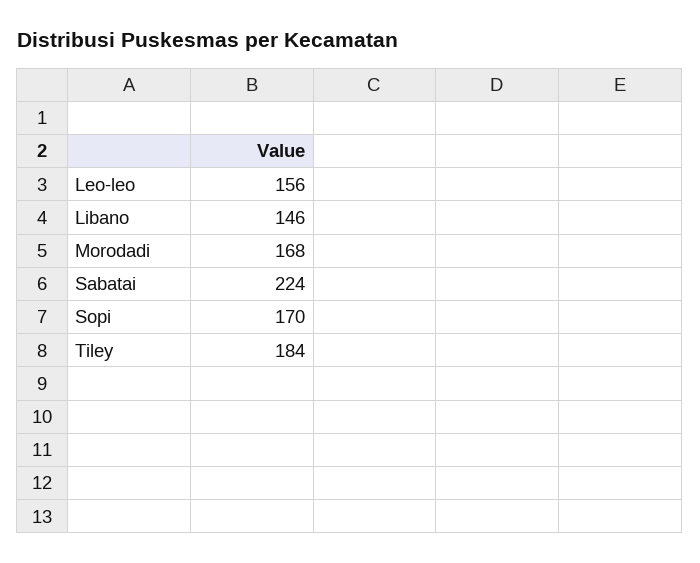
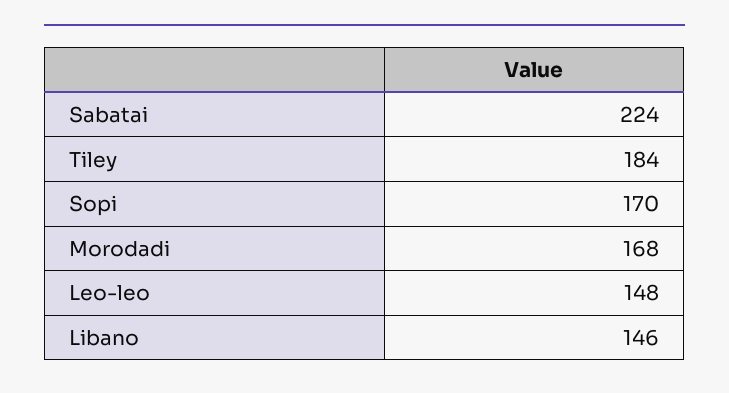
  {
-   "Leo-leo": 156,
+   "Leo-leo": 148,
    "Libano": 146,
    "Morodadi": 168,
    "Sabatai": 224,
    "Sopi": 170,
    "Tiley": 184
  }

